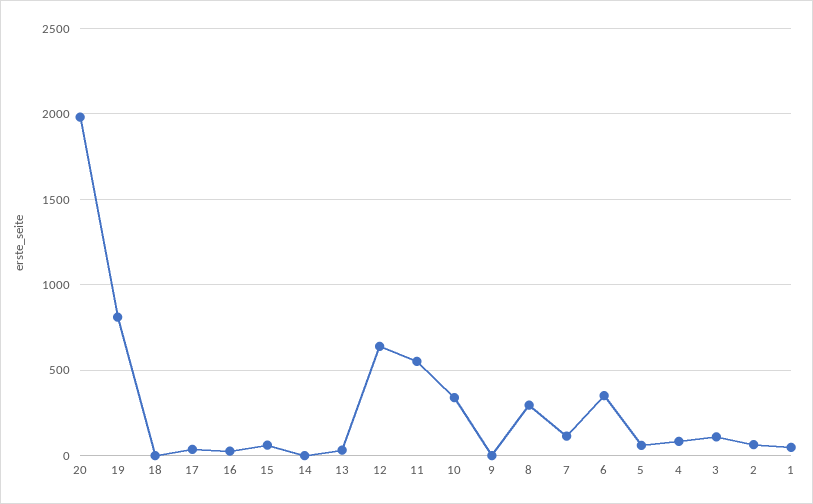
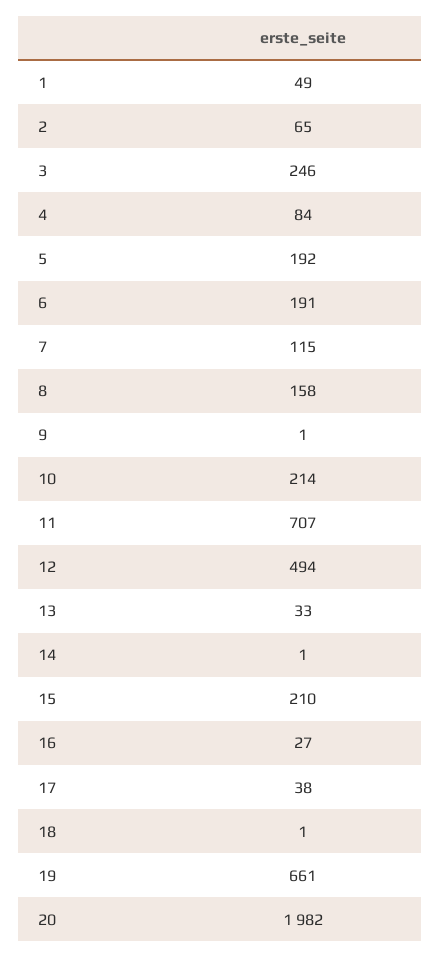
  {
    "20": 1982,
-   "19": 800,
+   "19": 661,
    "18": 1,
    "17": 38,
    "16": 27,
-   "15": 50,
+   "15": 210,
    "14": 1,
    "13": 33,
-   "12": 650,
+   "12": 494,
-   "11": 550,
+   "11": 707,
-   "10": 350,
+   "10": 214,
    "9": 1,
-   "8": 300,
+   "8": 158,
    "7": 115,
-   "6": 350,
+   "6": 191,
-   "5": 50,
+   "5": 192,
    "4": 84,
-   "3": 100,
+   "3": 246,
    "2": 65,
    "1": 49
  }

